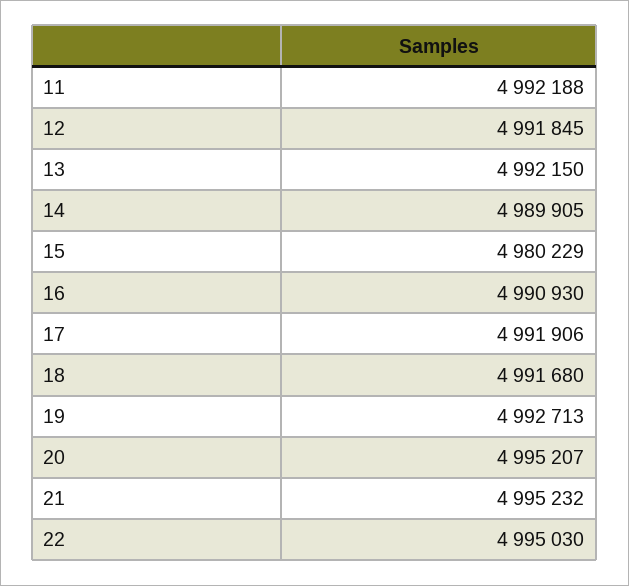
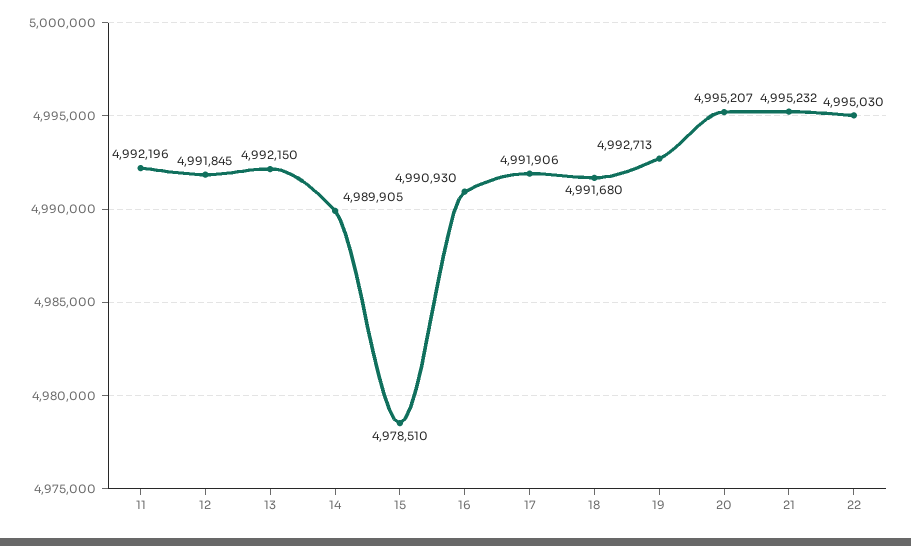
  {
-   "11": 4992188,
+   "11": 4992196,
    "12": 4991845,
    "13": 4992150,
    "14": 4989905,
-   "15": 4980229,
+   "15": 4978510,
    "16": 4990930,
    "17": 4991906,
    "18": 4991680,
    "19": 4992713,
    "20": 4995207,
    "21": 4995232,
    "22": 4995030
  }

